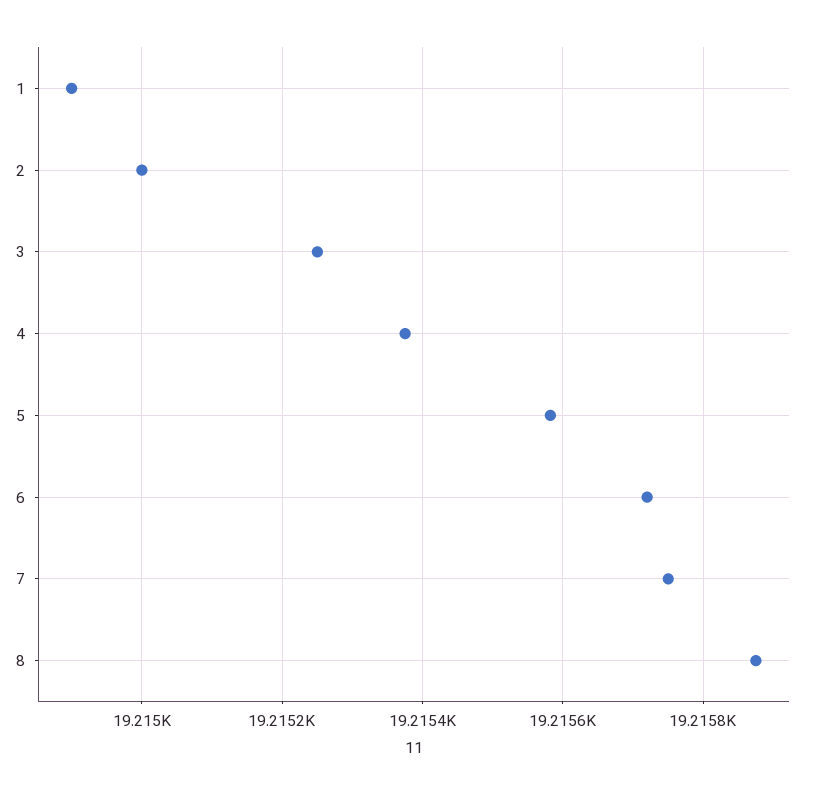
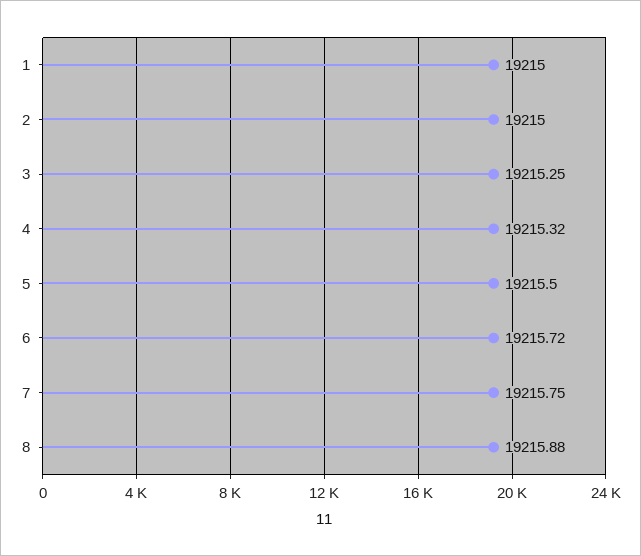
  {
-   "1": 19214.9,
+   "1": 19215,
    "2": 19215,
    "3": 19215.25,
-   "4": 19215.38,
+   "4": 19215.32,
-   "5": 19215.58,
+   "5": 19215.5,
    "6": 19215.72,
    "7": 19215.75,
    "8": 19215.88
  }

